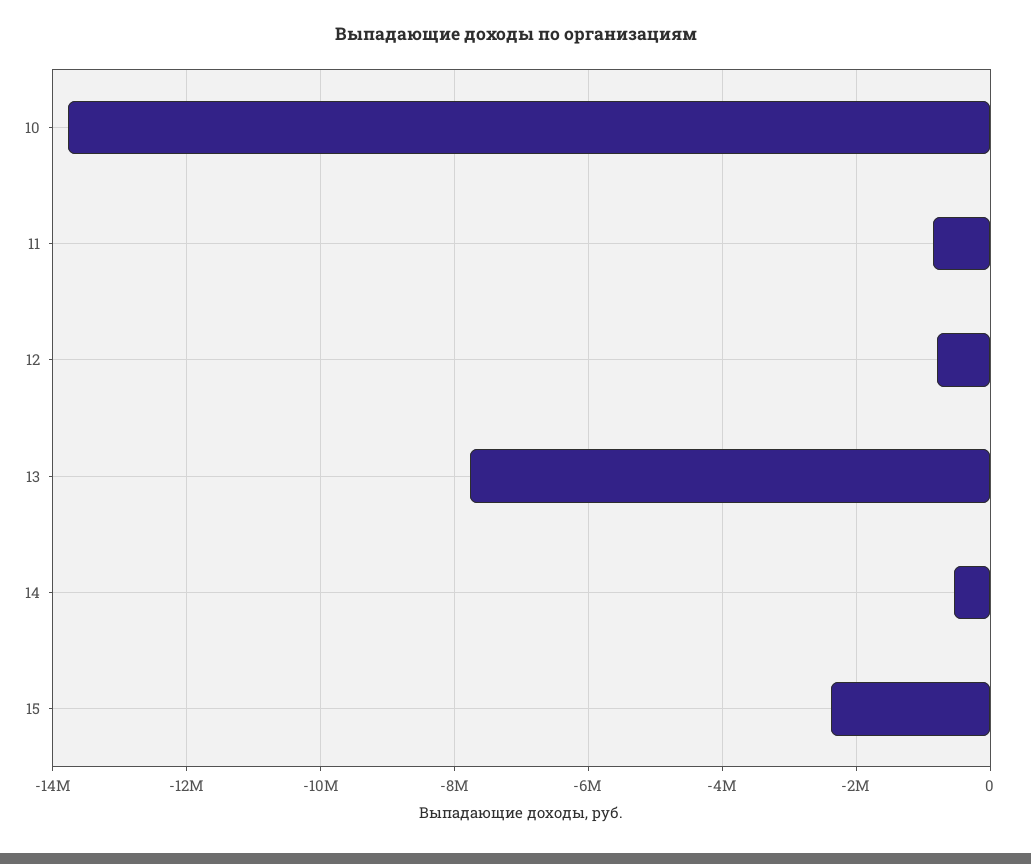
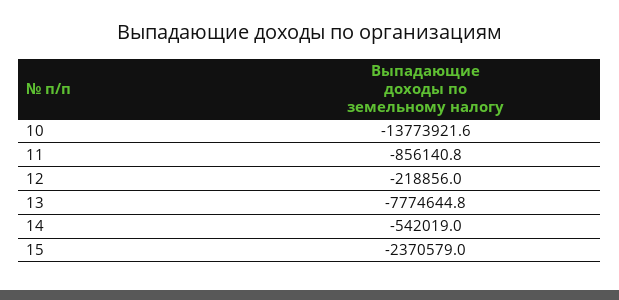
  {
    "10": -13773921.6,
    "11": -856140.8,
-   "12": -800000,
+   "12": -218856,
    "13": -7774644.8,
    "14": -542019,
    "15": -2370579
  }

